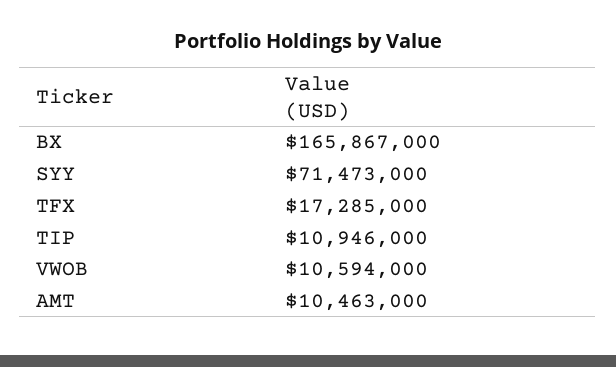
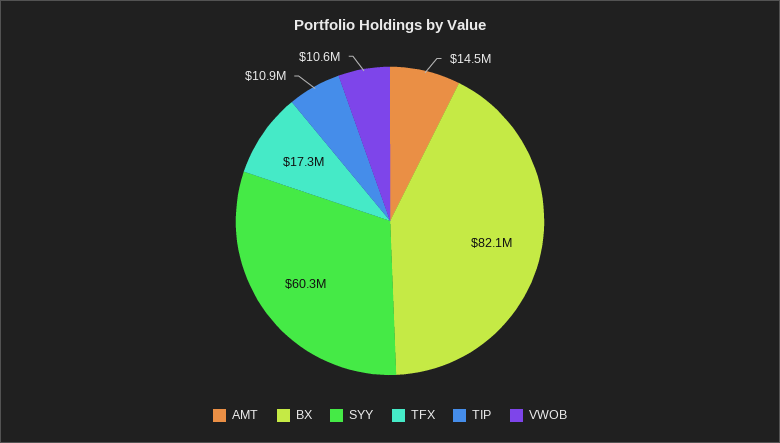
  {
-   "BX": 165867000,
+   "BX": 82100000,
-   "SYY": 71473000,
+   "SYY": 60300000,
    "TFX": 17285000,
    "TIP": 10946000,
    "VWOB": 10594000,
-   "AMT": 10463000
+   "AMT": 14500000
  }

